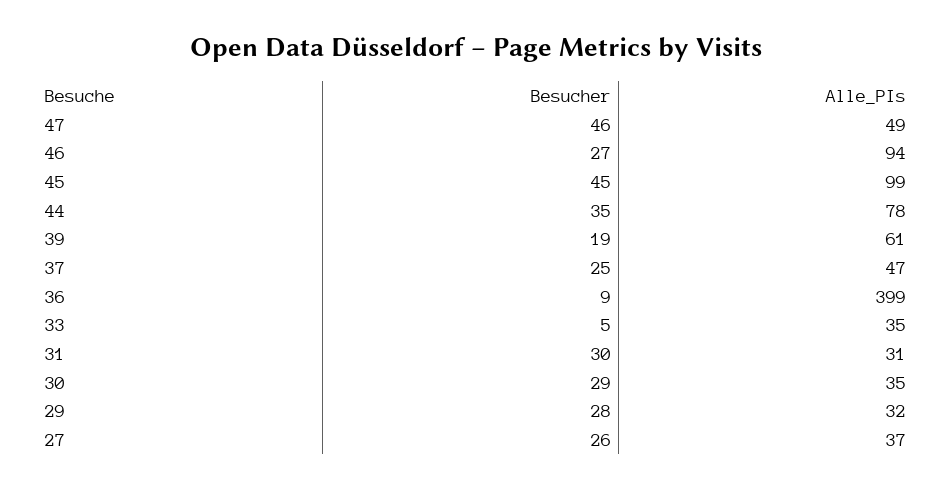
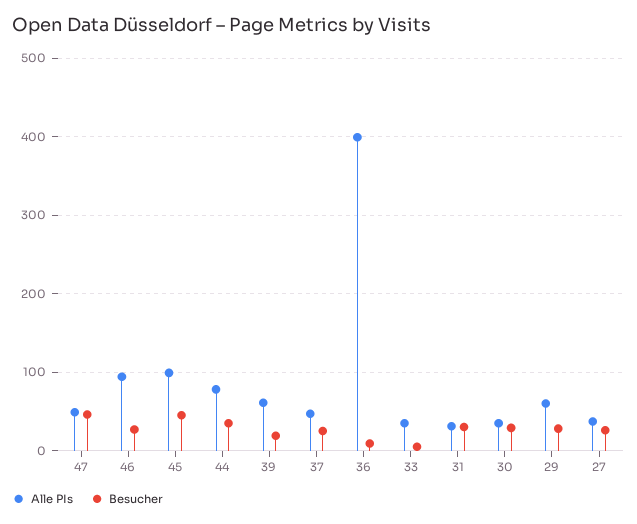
  {
    "Besucher": {
      "47": 46,
      "46": 27,
      "45": 45,
      "44": 35,
      "39": 19,
      "37": 25,
      "36": 9,
      "33": 5,
      "31": 30,
      "30": 29,
      "29": 28,
      "27": 26
    },
    "Alle_PIs": {
      "47": 49,
      "46": 94,
      "45": 99,
      "44": 78,
      "39": 61,
      "37": 47,
      "36": 399,
      "33": 35,
      "31": 31,
      "30": 35,
-     "29": 32,
+     "29": 60,
      "27": 37
    }
  }

